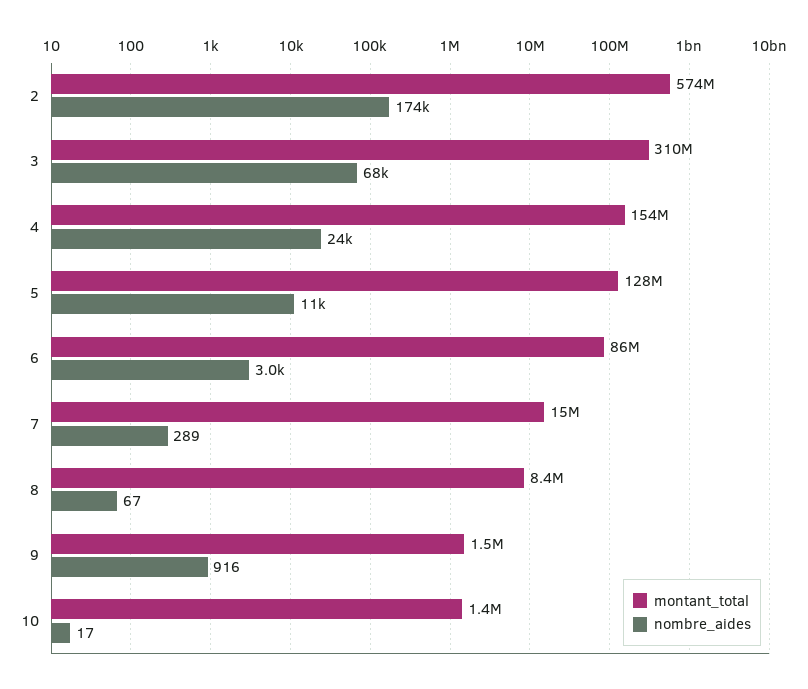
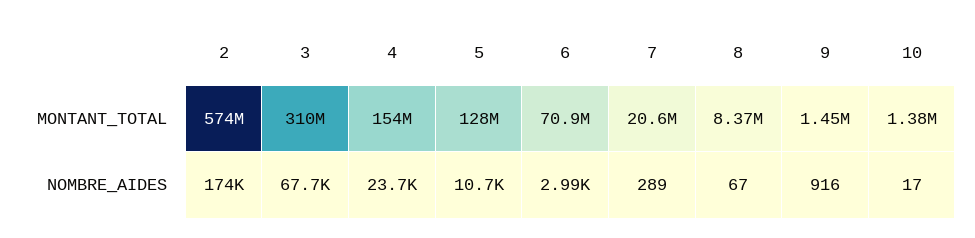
  {
    "montant_total": {
      "2": 574000000,
      "3": 310000000,
      "4": 154000000,
      "5": 128000000,
-     "6": 86000000,
+     "6": 70900000,
-     "7": 15000000,
+     "7": 20600000,
      "8": 8370000,
      "9": 1450000,
      "10": 1380000
    },
    "nombre_aides": {
      "2": 174000,
      "3": 67700,
      "4": 23700,
      "5": 10700,
      "6": 2990,
      "7": 289,
      "8": 67,
      "9": 916,
      "10": 17
    }
  }

